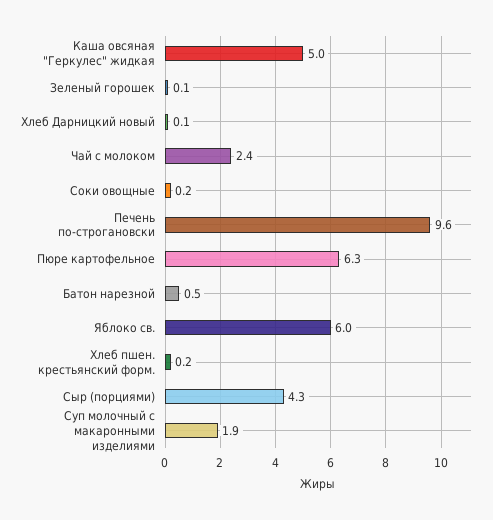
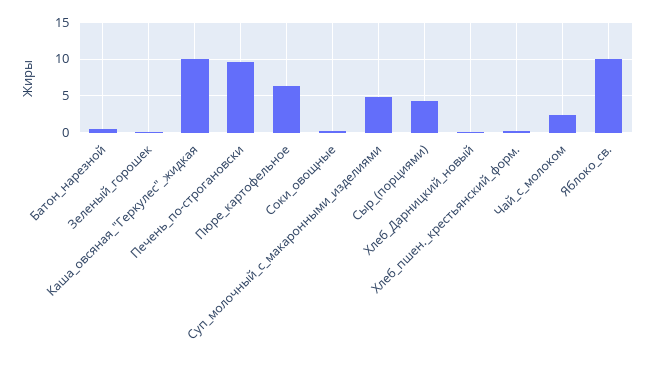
  {
-   "Каша овсяная \"Геркулес\" жидкая": 5,
+   "Каша овсяная \"Геркулес\" жидкая": 10,
    "Зеленый горошек": 0.1,
    "Хлеб Дарницкий новый": 0.1,
    "Чай с молоком": 2.4,
    "Соки овощные": 0.2,
    "Печень по-строгановски": 9.6,
    "Пюре картофельное": 6.3,
    "Батон нарезной": 0.5,
-   "Яблоко св.": 6,
+   "Яблоко св.": 10,
    "Хлеб пшен. крестьянский форм.": 0.2,
    "Сыр (порциями)": 4.3,
-   "Суп молочный с макаронными изделиями": 1.9
+   "Суп молочный с макаронными изделиями": 5
  }

